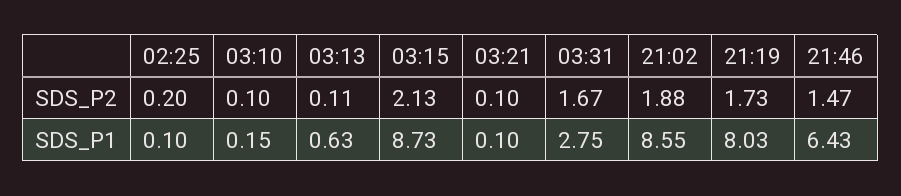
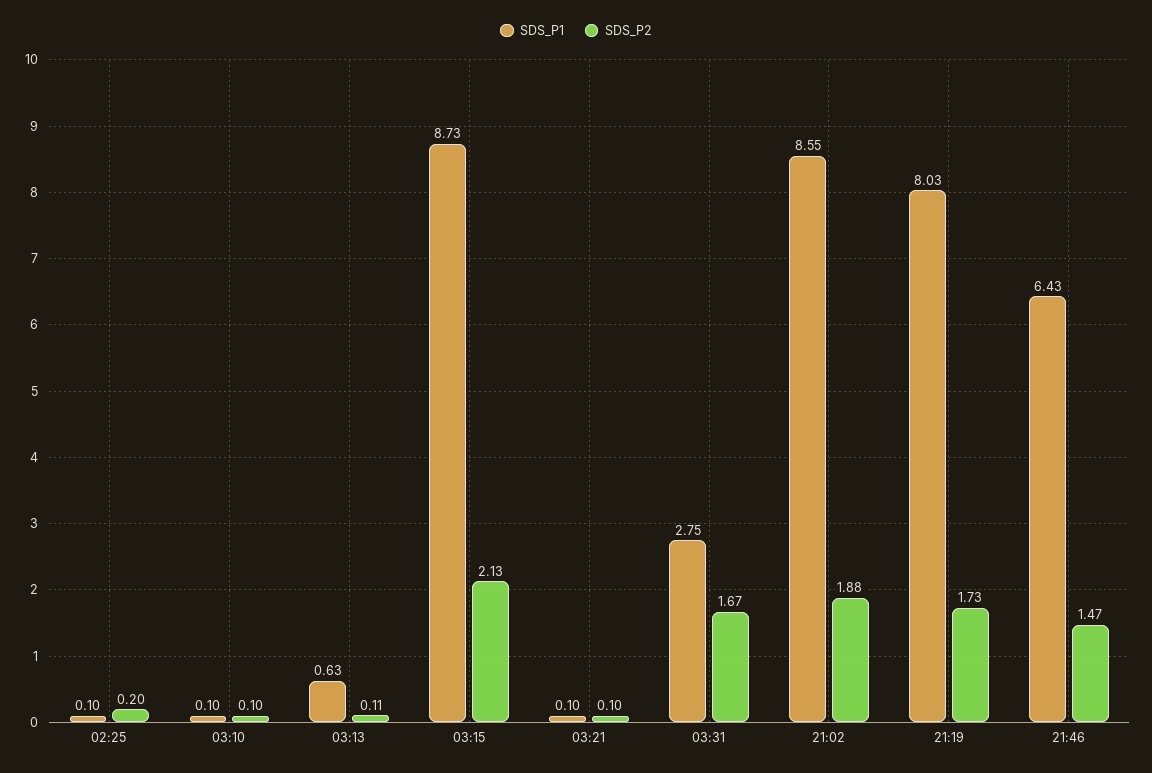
  {
    "SDS_P2": {
      "02:25": 0.2,
      "03:10": 0.1,
      "03:13": 0.11,
      "03:15": 2.13,
      "03:21": 0.1,
      "03:31": 1.67,
      "21:02": 1.88,
      "21:19": 1.73,
      "21:46": 1.47
    },
    "SDS_P1": {
      "02:25": 0.1,
-     "03:10": 0.15,
+     "03:10": 0.1,
      "03:13": 0.63,
      "03:15": 8.73,
      "03:21": 0.1,
      "03:31": 2.75,
      "21:02": 8.55,
      "21:19": 8.03,
      "21:46": 6.43
    }
  }

